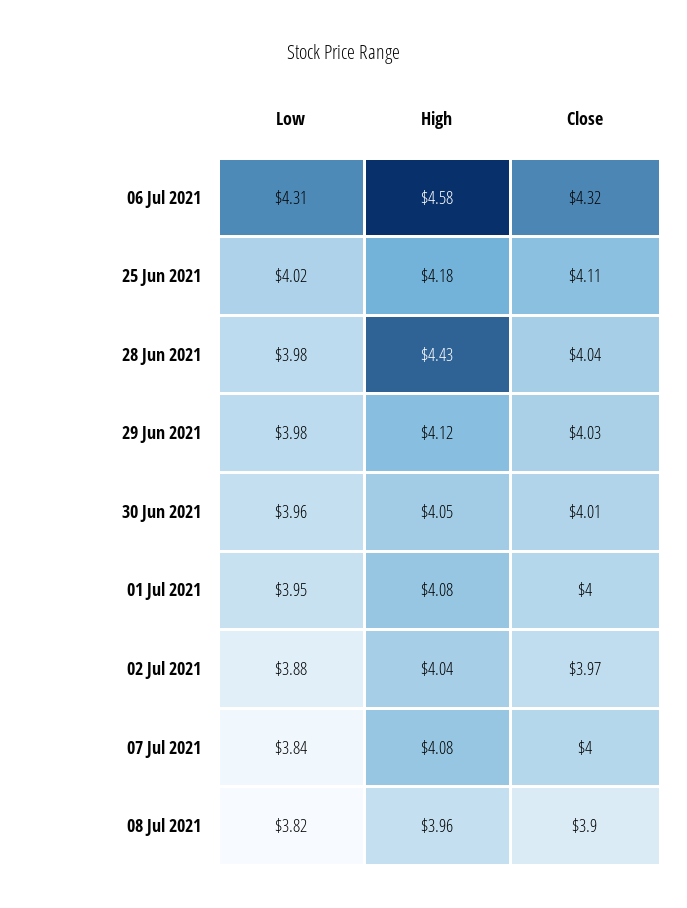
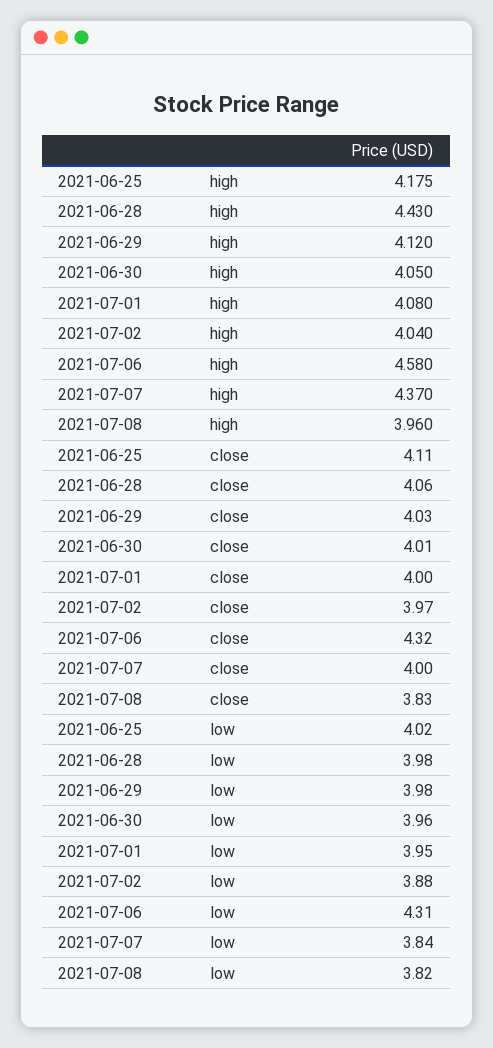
  {
    "Low": {
      "06 Jul 2021": 4.31,
      "25 Jun 2021": 4.02,
      "28 Jun 2021": 3.98,
      "29 Jun 2021": 3.98,
      "30 Jun 2021": 3.96,
      "01 Jul 2021": 3.95,
      "02 Jul 2021": 3.88,
      "07 Jul 2021": 3.84,
      "08 Jul 2021": 3.82
    },
    "High": {
      "06 Jul 2021": 4.58,
      "25 Jun 2021": 4.175,
      "28 Jun 2021": 4.43,
      "29 Jun 2021": 4.12,
      "30 Jun 2021": 4.05,
      "01 Jul 2021": 4.08,
      "02 Jul 2021": 4.04,
-     "07 Jul 2021": 4.08,
+     "07 Jul 2021": 4.37,
      "08 Jul 2021": 3.96
    },
    "Close": {
      "06 Jul 2021": 4.32,
      "25 Jun 2021": 4.11,
-     "28 Jun 2021": 4.04,
+     "28 Jun 2021": 4.06,
      "29 Jun 2021": 4.03,
      "30 Jun 2021": 4.01,
      "01 Jul 2021": 4,
      "02 Jul 2021": 3.97,
      "07 Jul 2021": 4,
-     "08 Jul 2021": 3.9
+     "08 Jul 2021": 3.83
    }
  }

